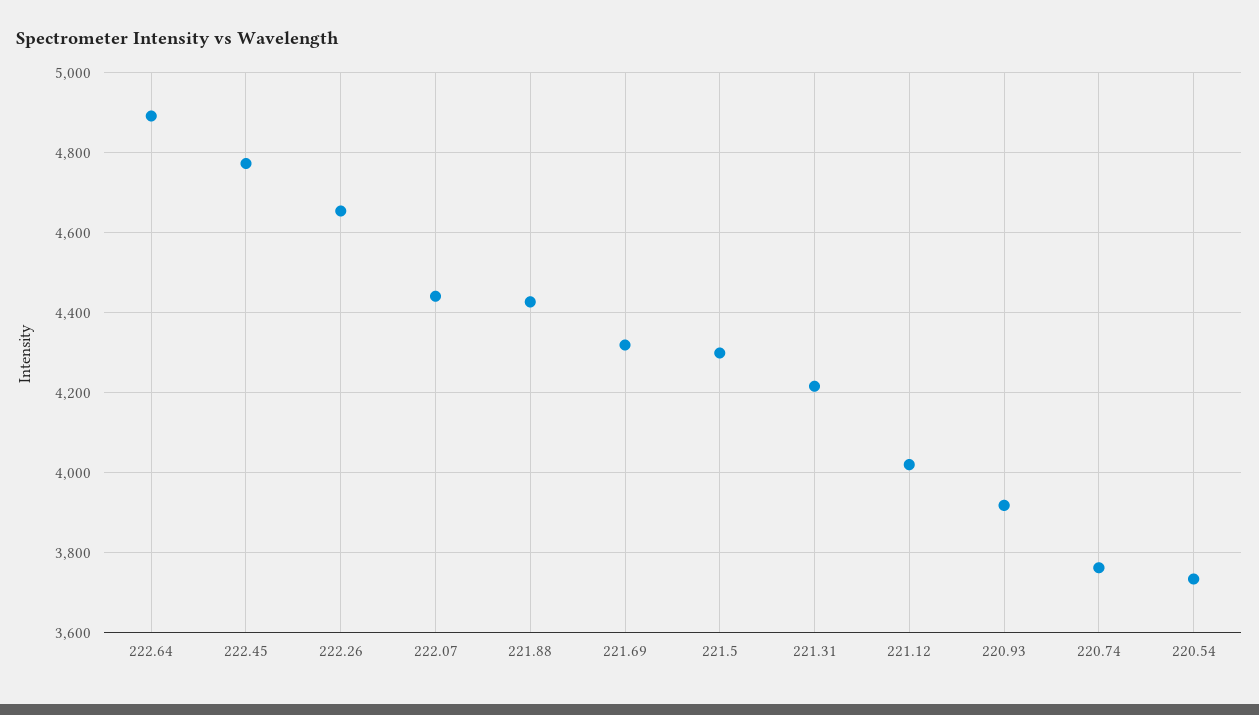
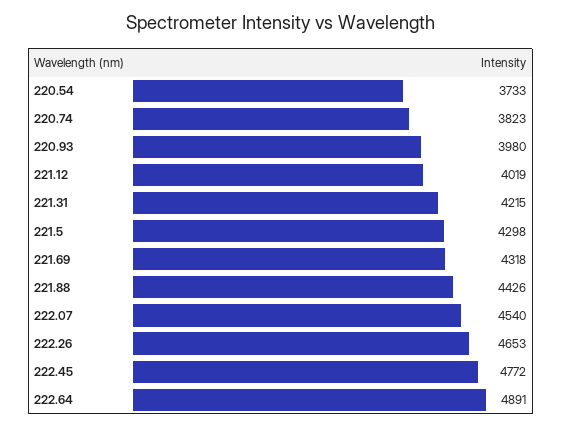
  {
    "222.64": 4891,
    "222.45": 4772,
    "222.26": 4653,
-   "222.07": 4440,
+   "222.07": 4540,
    "221.88": 4426,
    "221.69": 4318,
    "221.5": 4298,
    "221.31": 4215,
    "221.12": 4019,
-   "220.93": 3920,
+   "220.93": 3980,
-   "220.74": 3760,
+   "220.74": 3823,
    "220.54": 3733
  }

